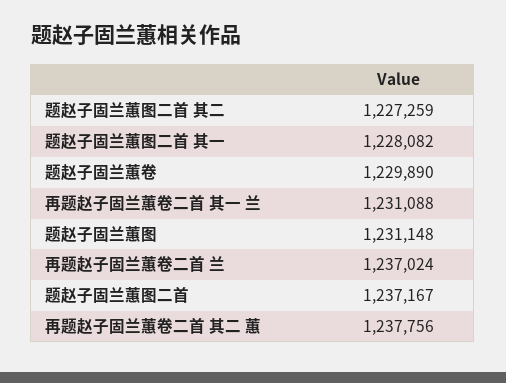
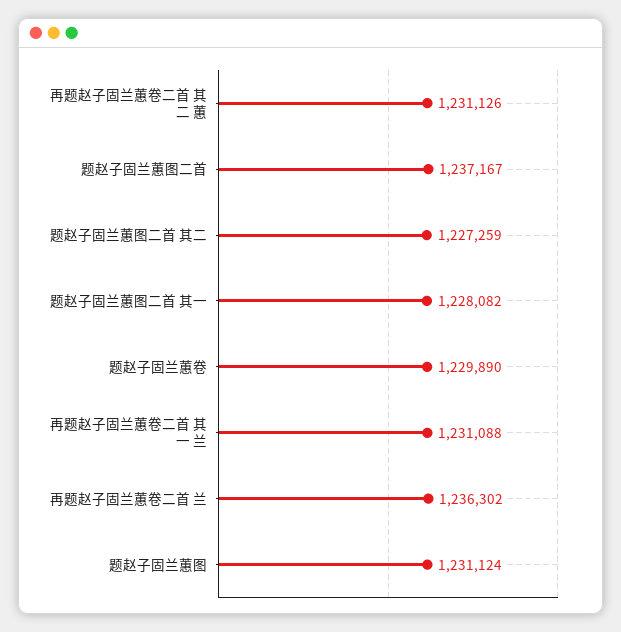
  {
    "题赵子固兰蕙图二首 其二": 1227259,
    "题赵子固兰蕙图二首 其一": 1228082,
    "题赵子固兰蕙卷": 1229890,
    "再题赵子固兰蕙卷二首 其一 兰": 1231088,
-   "题赵子固兰蕙图": 1231148,
+   "题赵子固兰蕙图": 1231124,
-   "再题赵子固兰蕙卷二首 兰": 1237024,
+   "再题赵子固兰蕙卷二首 兰": 1236302,
    "题赵子固兰蕙图二首": 1237167,
-   "再题赵子固兰蕙卷二首 其二 蕙": 1237756
+   "再题赵子固兰蕙卷二首 其二 蕙": 1231126
  }

